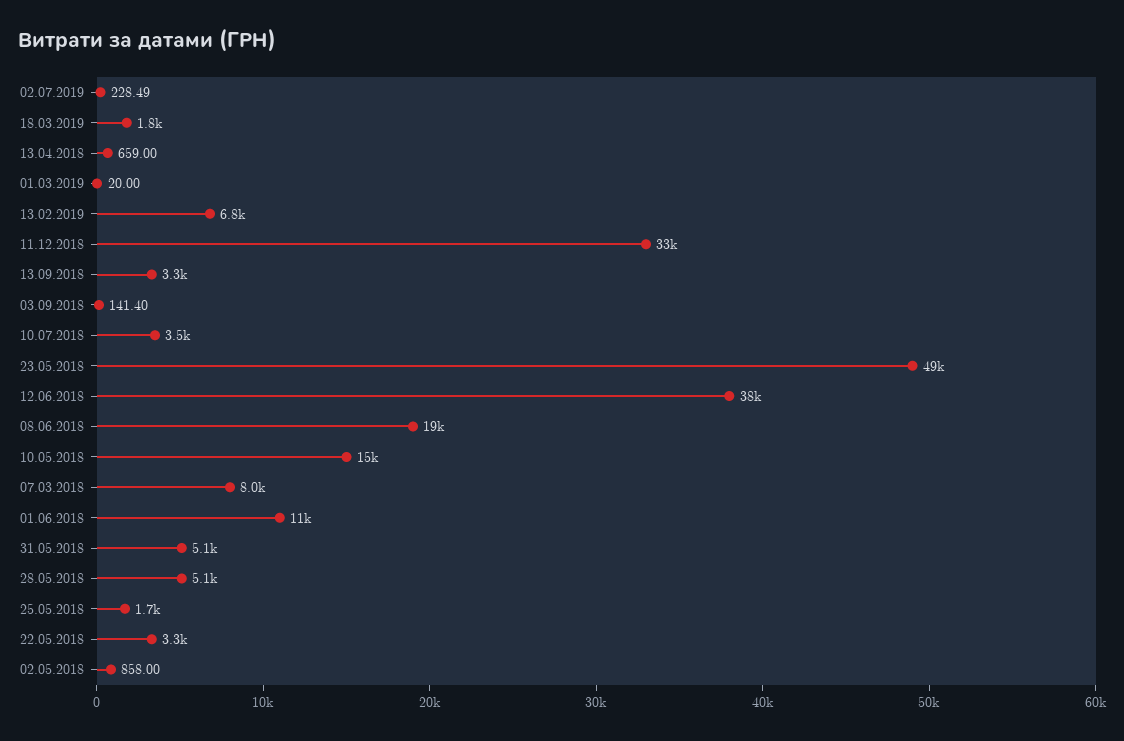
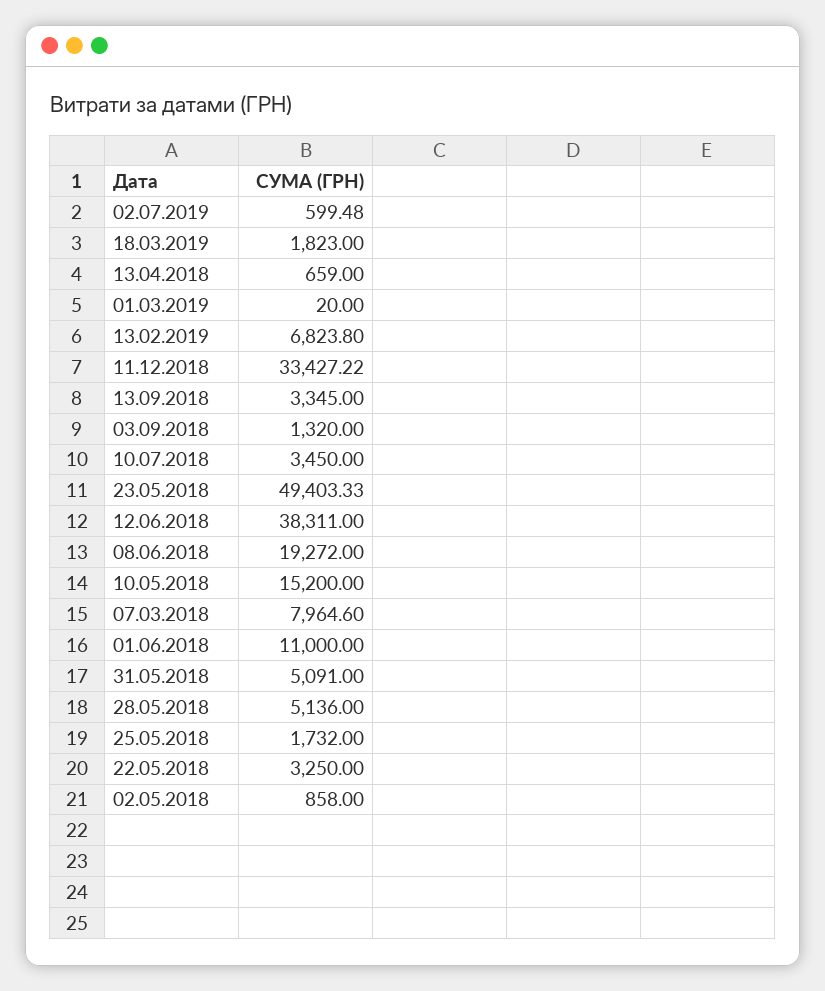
  {
-   "02.07.2019": 228.49,
+   "02.07.2019": 599.48,
    "18.03.2019": 1823,
    "13.04.2018": 659,
    "01.03.2019": 20,
    "13.02.2019": 6823.8,
    "11.12.2018": 33427.22,
    "13.09.2018": 3345,
-   "03.09.2018": 141.4,
+   "03.09.2018": 1320,
    "10.07.2018": 3450,
    "23.05.2018": 49403.33,
    "12.06.2018": 38311,
    "08.06.2018": 19272,
    "10.05.2018": 15200,
    "07.03.2018": 7964.6,
    "01.06.2018": 11000,
    "31.05.2018": 5091,
    "28.05.2018": 5136,
    "25.05.2018": 1732,
    "22.05.2018": 3250,
    "02.05.2018": 858
  }

